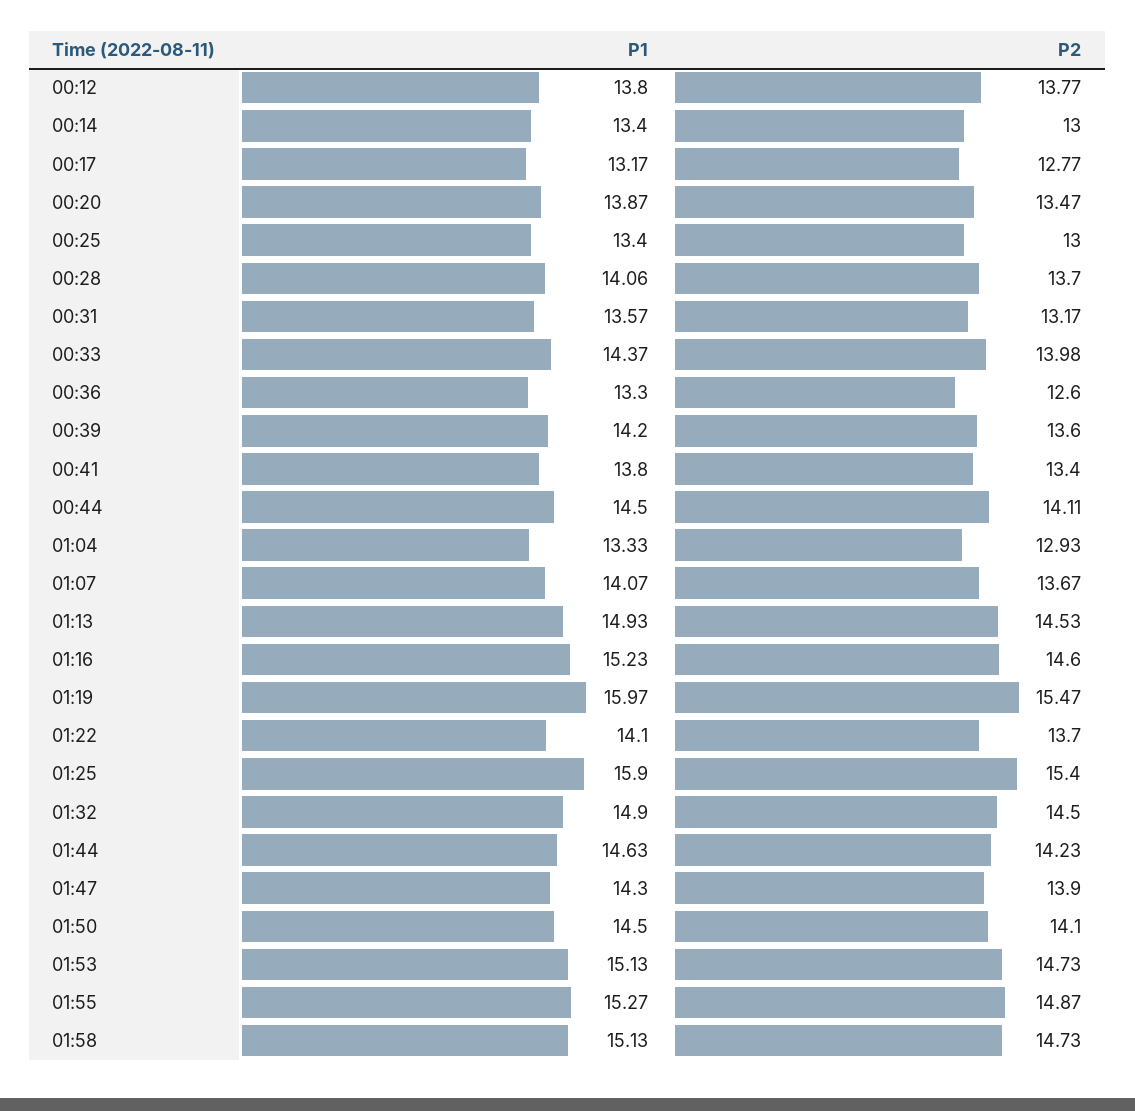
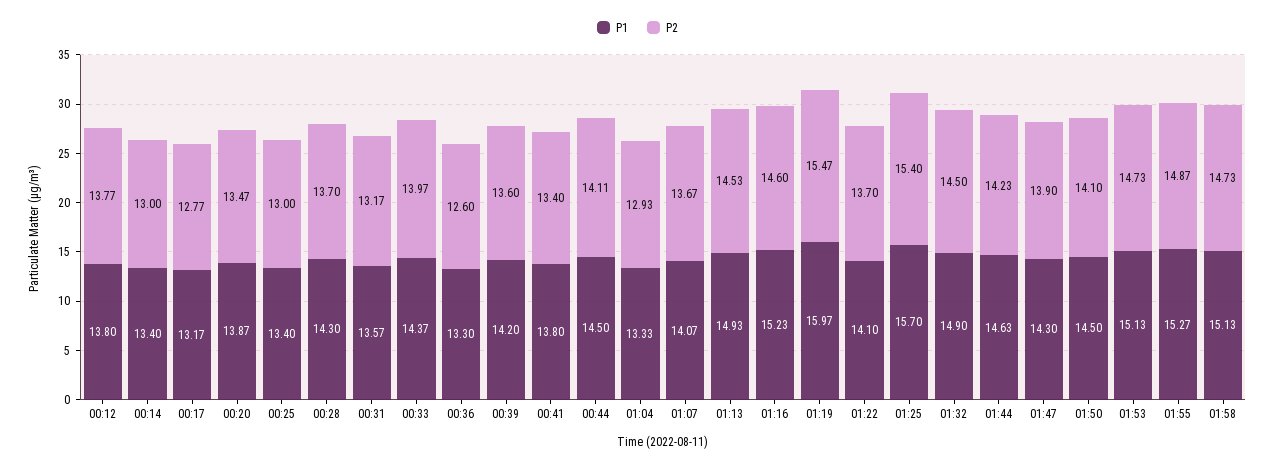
  {
    "P1": {
      "00:12": 13.8,
      "00:14": 13.4,
      "00:17": 13.17,
      "00:20": 13.87,
      "00:25": 13.4,
-     "00:28": 14.06,
+     "00:28": 14.3,
      "00:31": 13.57,
      "00:33": 14.37,
      "00:36": 13.3,
      "00:39": 14.2,
      "00:41": 13.8,
      "00:44": 14.5,
      "01:04": 13.33,
      "01:07": 14.07,
      "01:13": 14.93,
      "01:16": 15.23,
      "01:19": 15.97,
      "01:22": 14.1,
-     "01:25": 15.9,
+     "01:25": 15.7,
      "01:32": 14.9,
      "01:44": 14.63,
      "01:47": 14.3,
      "01:50": 14.5,
      "01:53": 15.13,
      "01:55": 15.27,
      "01:58": 15.13
    },
    "P2": {
      "00:12": 13.77,
      "00:14": 13,
      "00:17": 12.77,
      "00:20": 13.47,
      "00:25": 13,
      "00:28": 13.7,
      "00:31": 13.17,
-     "00:33": 13.98,
+     "00:33": 13.97,
      "00:36": 12.6,
      "00:39": 13.6,
      "00:41": 13.4,
      "00:44": 14.11,
      "01:04": 12.93,
      "01:07": 13.67,
      "01:13": 14.53,
      "01:16": 14.6,
      "01:19": 15.47,
      "01:22": 13.7,
      "01:25": 15.4,
      "01:32": 14.5,
      "01:44": 14.23,
      "01:47": 13.9,
      "01:50": 14.1,
      "01:53": 14.73,
      "01:55": 14.87,
      "01:58": 14.73
    }
  }

